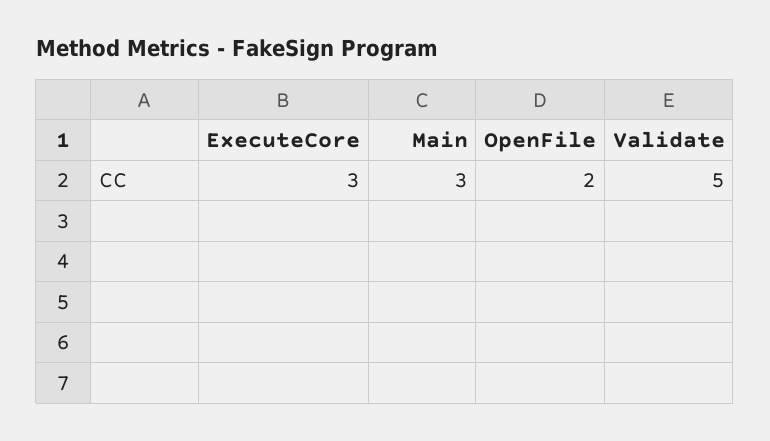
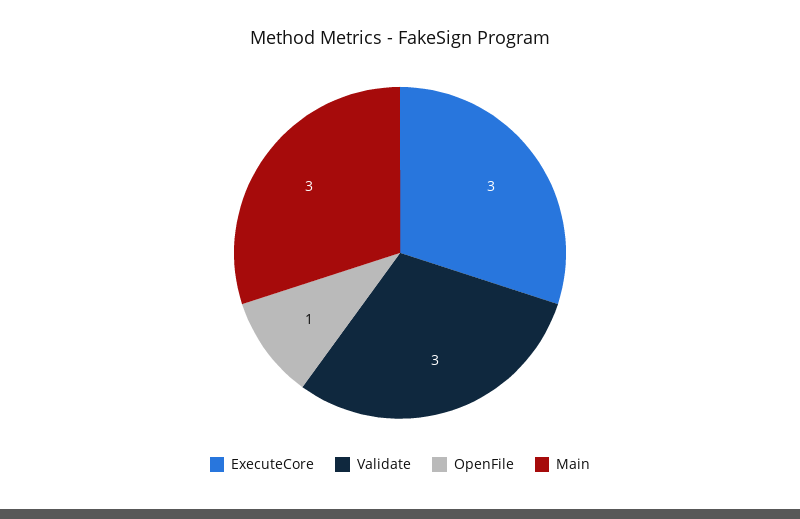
  {
    "ExecuteCore": 3,
    "Main": 3,
-   "OpenFile": 2,
+   "OpenFile": 1,
-   "Validate": 5
+   "Validate": 3
  }

